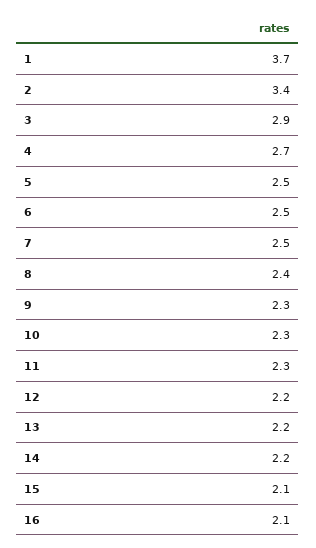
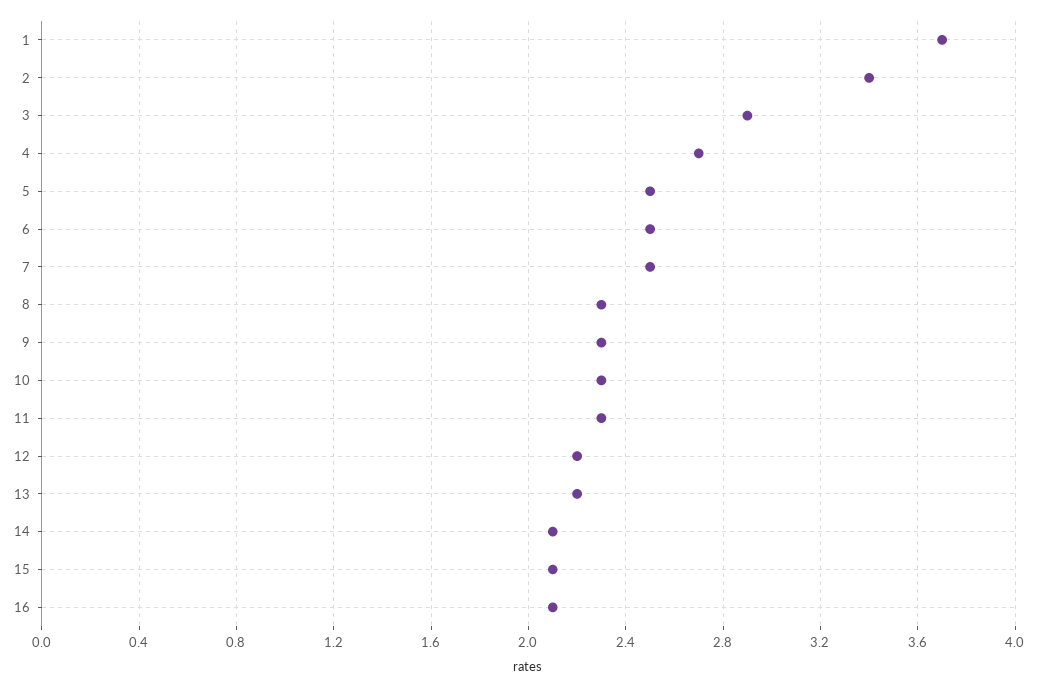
  {
    "1": 3.7,
    "2": 3.4,
    "3": 2.9,
    "4": 2.7,
    "5": 2.5,
    "6": 2.5,
    "7": 2.5,
-   "8": 2.4,
+   "8": 2.3,
    "9": 2.3,
    "10": 2.3,
    "11": 2.3,
    "12": 2.2,
    "13": 2.2,
-   "14": 2.2,
+   "14": 2.1,
    "15": 2.1,
    "16": 2.1
  }

